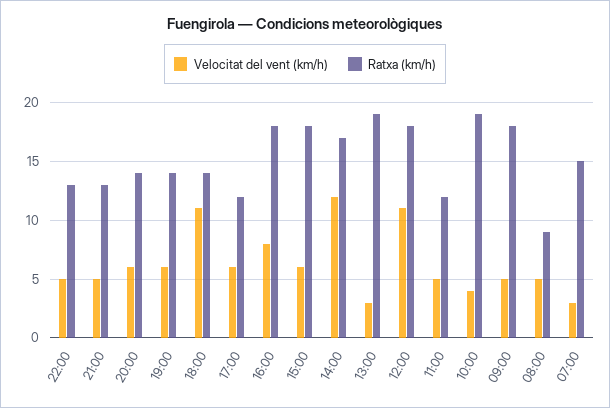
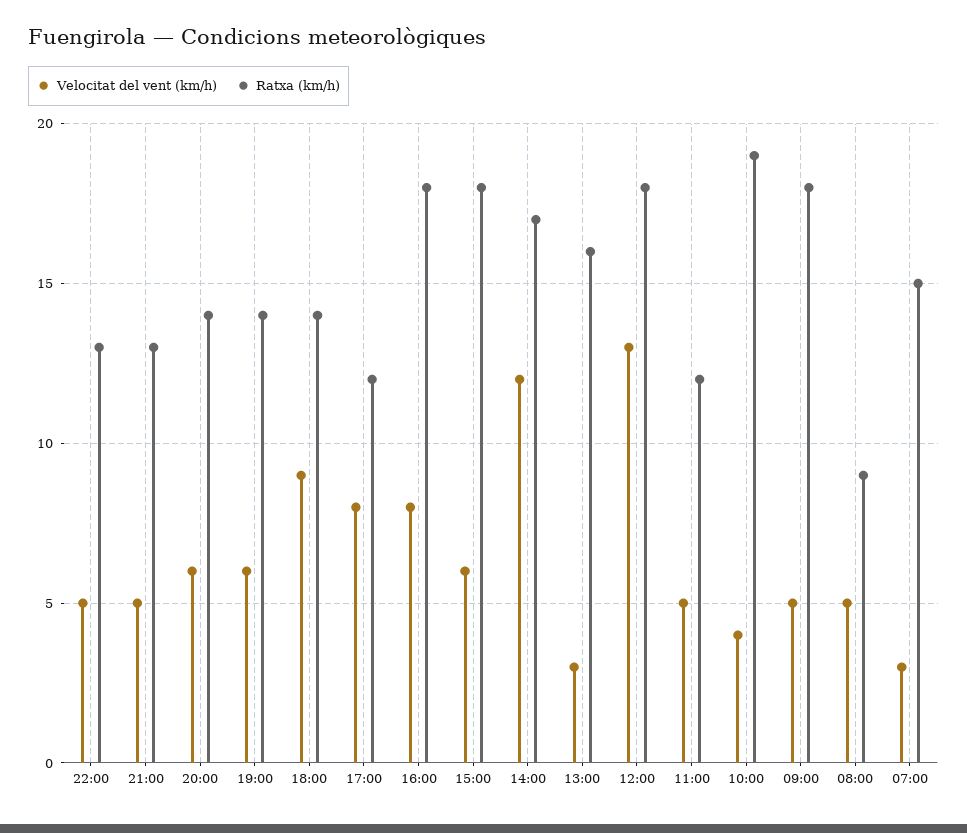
  {
    "Velocitat del vent (km/h)": {
      "22:00": 5,
      "21:00": 5,
      "20:00": 6,
      "19:00": 6,
-     "18:00": 11,
+     "18:00": 9,
-     "17:00": 6,
+     "17:00": 8,
      "16:00": 8,
      "15:00": 6,
      "14:00": 12,
      "13:00": 3,
-     "12:00": 11,
+     "12:00": 13,
      "11:00": 5,
      "10:00": 4,
      "09:00": 5,
      "08:00": 5,
      "07:00": 3
    },
    "Ratxa (km/h)": {
      "22:00": 13,
      "21:00": 13,
      "20:00": 14,
      "19:00": 14,
      "18:00": 14,
      "17:00": 12,
      "16:00": 18,
      "15:00": 18,
      "14:00": 17,
-     "13:00": 19,
+     "13:00": 16,
      "12:00": 18,
      "11:00": 12,
      "10:00": 19,
      "09:00": 18,
      "08:00": 9,
      "07:00": 15
    }
  }

